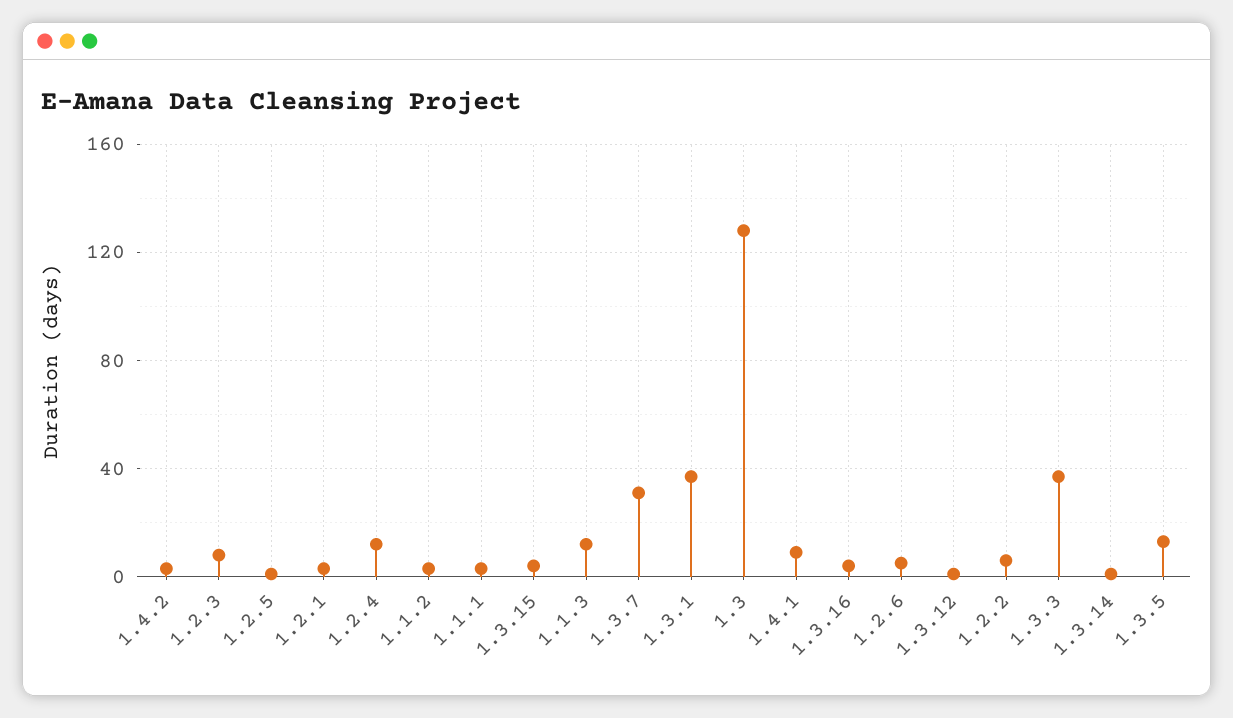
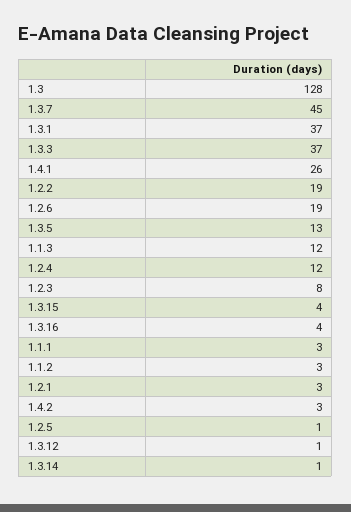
  {
    "1.4.2": 3,
    "1.2.3": 8,
    "1.2.5": 1,
    "1.2.1": 3,
    "1.2.4": 12,
    "1.1.2": 3,
    "1.1.1": 3,
    "1.3.15": 4,
    "1.1.3": 12,
-   "1.3.7": 30,
+   "1.3.7": 45,
    "1.3.1": 37,
    "1.3": 128,
-   "1.4.1": 10,
+   "1.4.1": 26,
    "1.3.16": 4,
-   "1.2.6": 5,
+   "1.2.6": 19,
    "1.3.12": 1,
-   "1.2.2": 5,
+   "1.2.2": 19,
    "1.3.3": 37,
    "1.3.14": 1,
    "1.3.5": 13
  }

